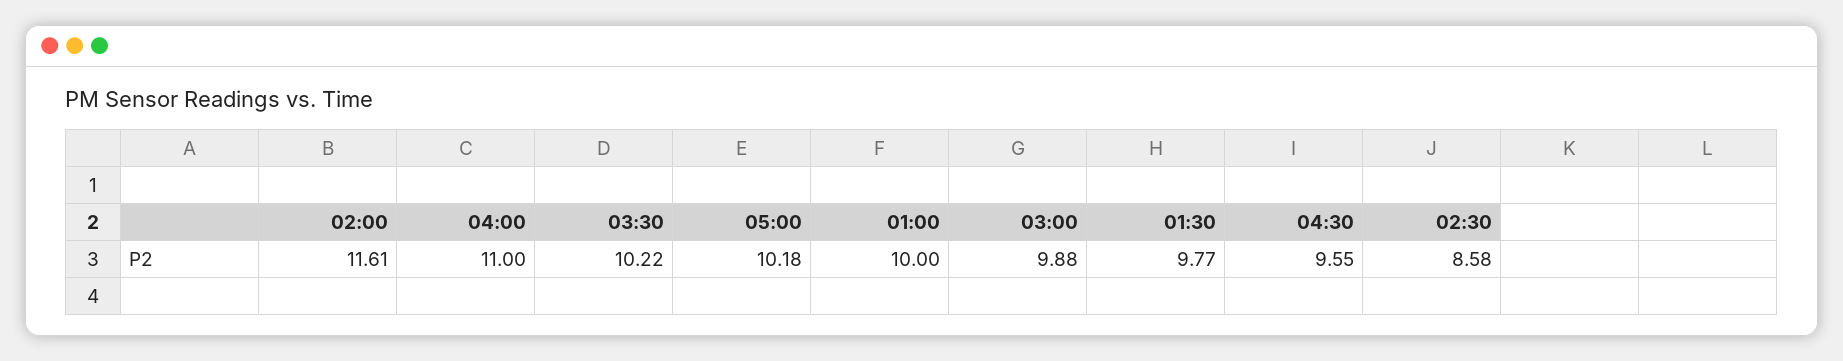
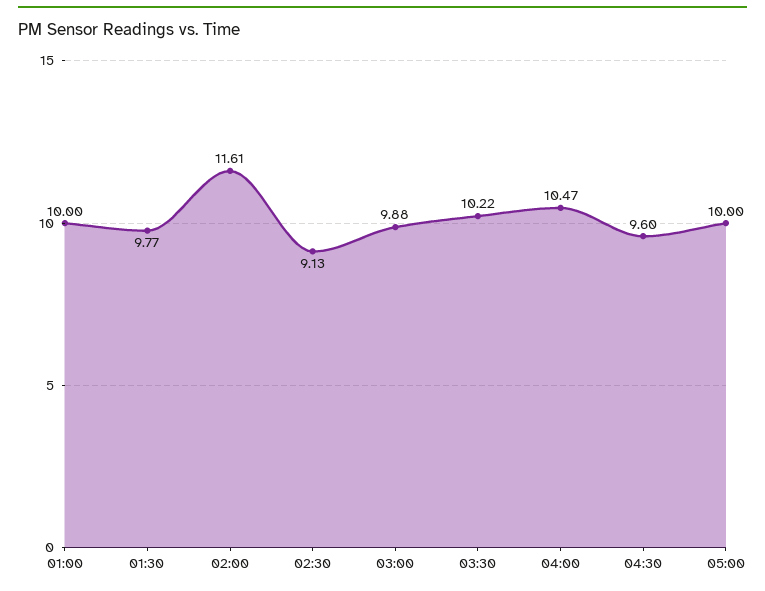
  {
    "02:00": 11.61,
-   "04:00": 11,
+   "04:00": 10.47,
    "03:30": 10.22,
-   "05:00": 10.18,
+   "05:00": 10,
    "01:00": 10,
    "03:00": 9.88,
    "01:30": 9.77,
-   "04:30": 9.55,
+   "04:30": 9.6,
-   "02:30": 8.58
+   "02:30": 9.13
  }

